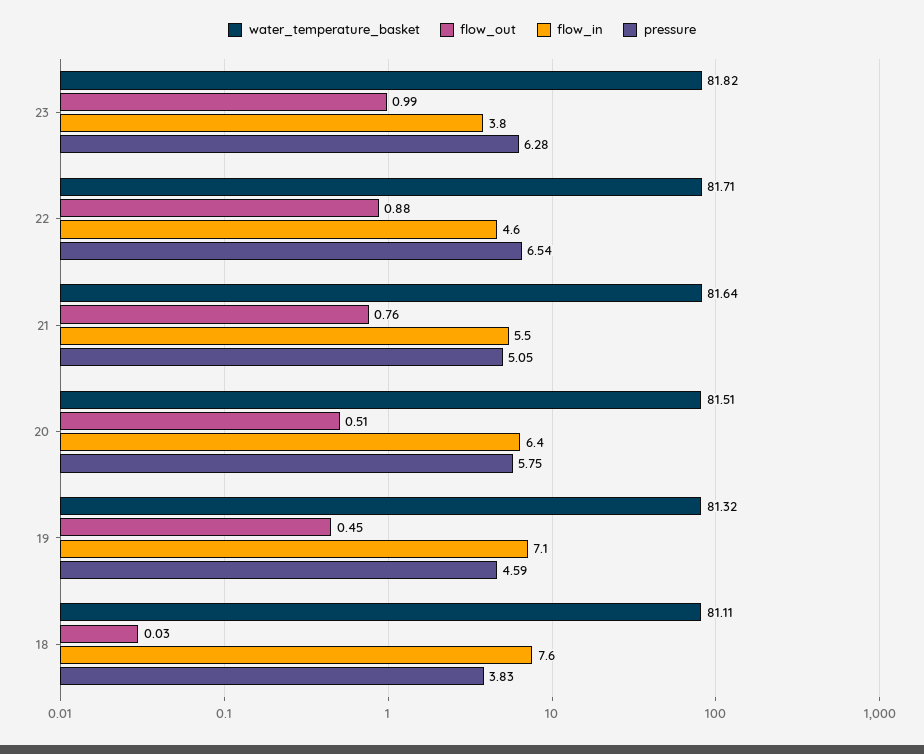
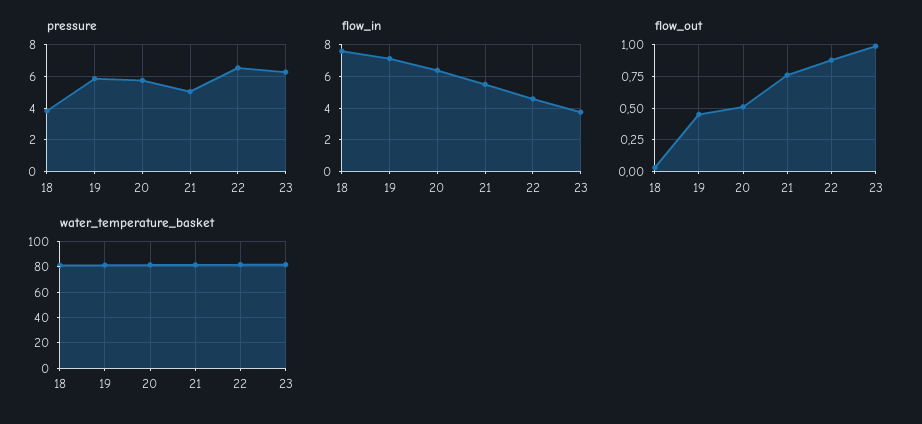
  {
    "water_temperature_basket": {
      "23": 81.82,
      "22": 81.71,
      "21": 81.64,
      "20": 81.51,
      "19": 81.32,
      "18": 81.11
    },
    "flow_out": {
      "23": 0.99,
      "22": 0.88,
      "21": 0.76,
      "20": 0.51,
      "19": 0.45,
      "18": 0.03
    },
    "flow_in": {
      "23": 3.8,
      "22": 4.6,
      "21": 5.5,
      "20": 6.4,
      "19": 7.1,
      "18": 7.6
    },
    "pressure": {
      "23": 6.28,
      "22": 6.54,
      "21": 5.05,
      "20": 5.75,
-     "19": 4.59,
+     "19": 6,
      "18": 3.83
    }
  }

